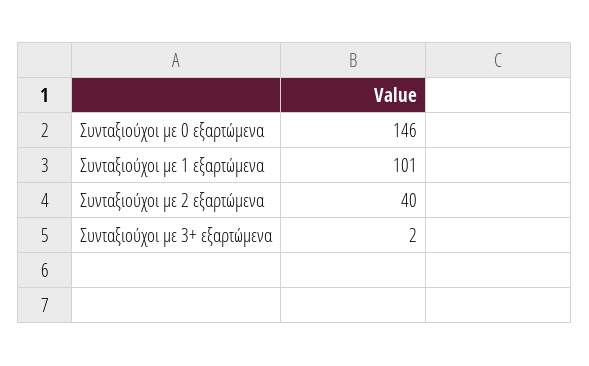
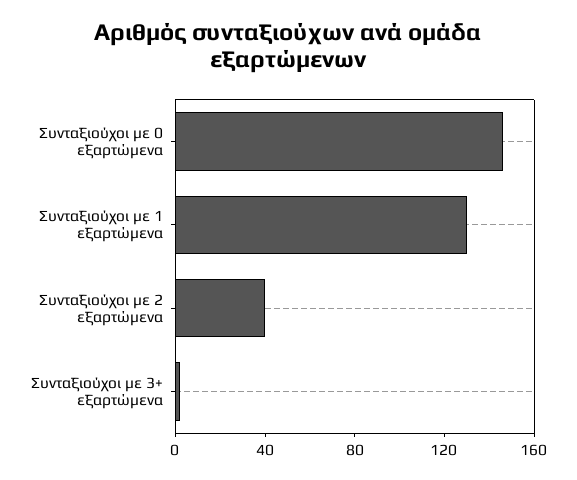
  {
    "Συνταξιούχοι με 0 εξαρτώμενα": 146,
-   "Συνταξιούχοι με 1 εξαρτώμενα": 101,
+   "Συνταξιούχοι με 1 εξαρτώμενα": 130,
    "Συνταξιούχοι με 2 εξαρτώμενα": 40,
    "Συνταξιούχοι με 3+ εξαρτώμενα": 2
  }

